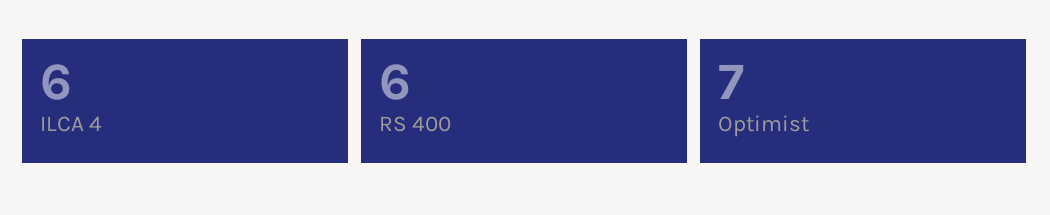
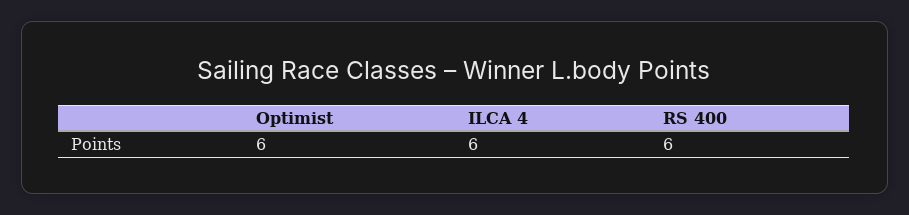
  {
    "ILCA 4": 6,
    "RS 400": 6,
-   "Optimist": 7
+   "Optimist": 6
  }

